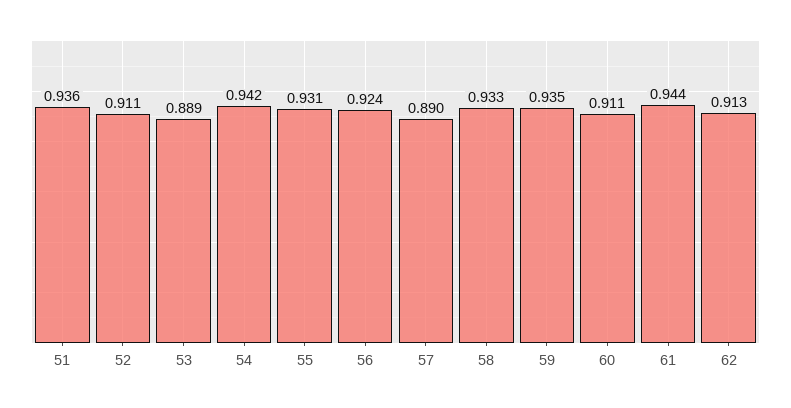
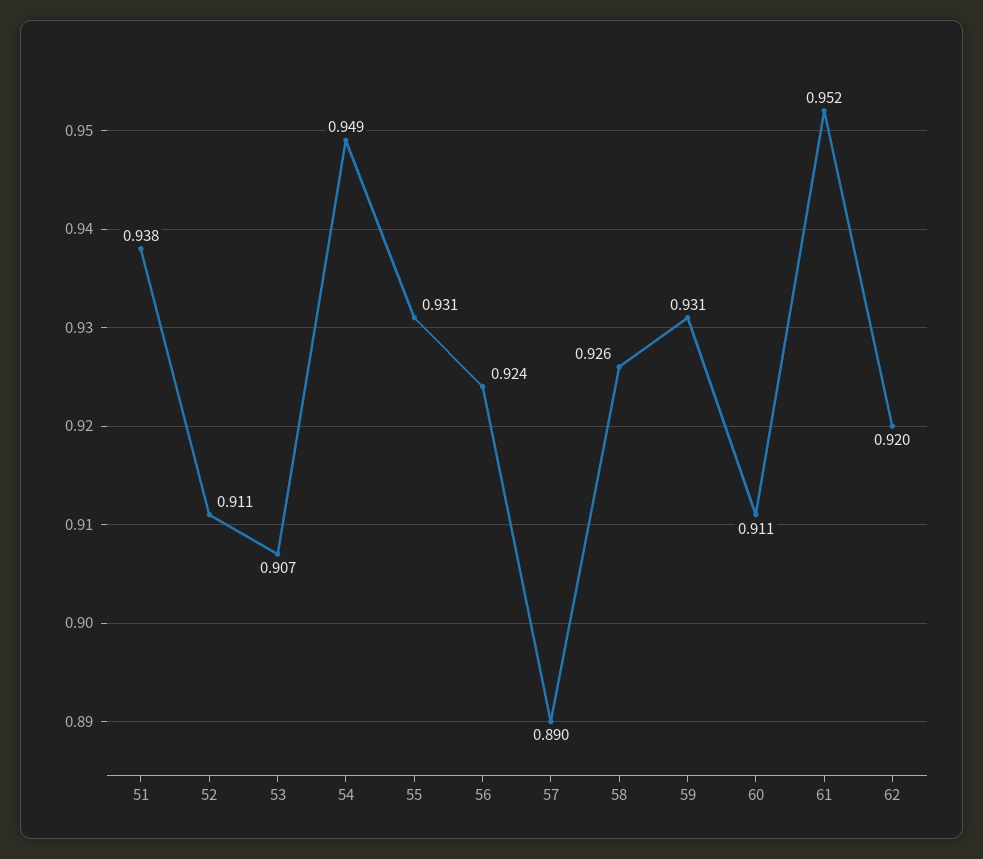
  {
-   "51": 0.936,
+   "51": 0.938,
    "52": 0.911,
-   "53": 0.889,
+   "53": 0.907,
-   "54": 0.942,
+   "54": 0.949,
    "55": 0.931,
    "56": 0.924,
    "57": 0.89,
-   "58": 0.933,
+   "58": 0.926,
-   "59": 0.935,
+   "59": 0.931,
    "60": 0.911,
-   "61": 0.944,
+   "61": 0.952,
-   "62": 0.913
+   "62": 0.92
  }

